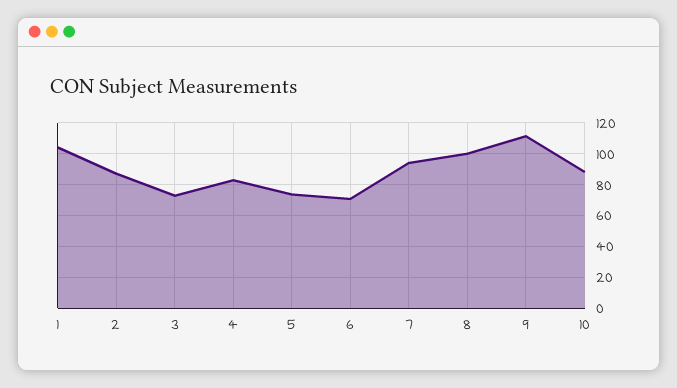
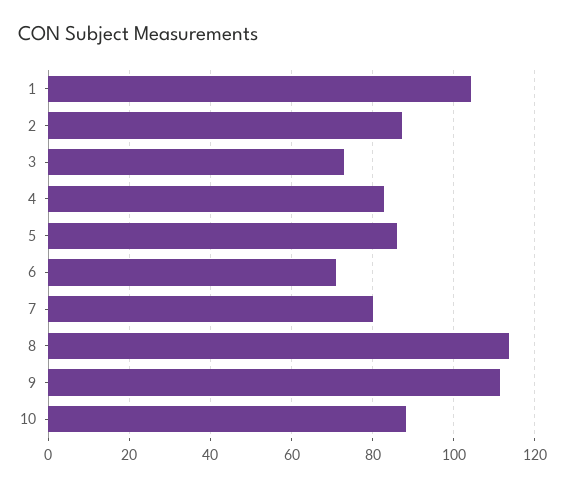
  {
    "1": 104,
    "2": 88,
    "3": 72,
    "4": 82,
-   "5": 75,
+   "5": 86,
    "6": 70,
-   "7": 95,
+   "7": 80,
-   "8": 100,
+   "8": 114,
    "9": 112,
    "10": 88
  }

